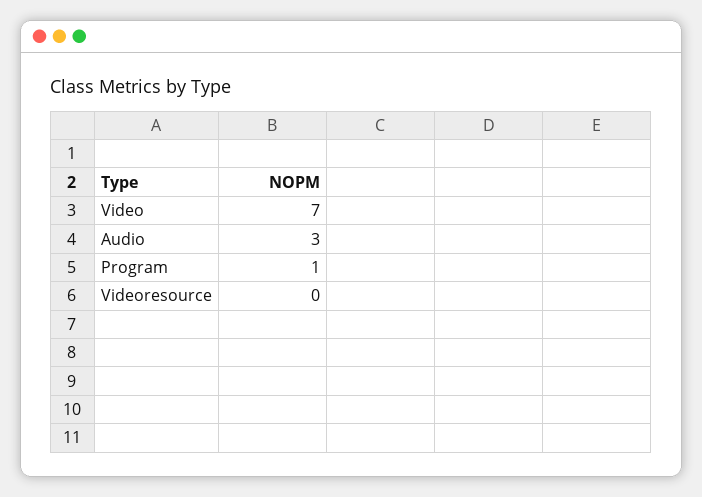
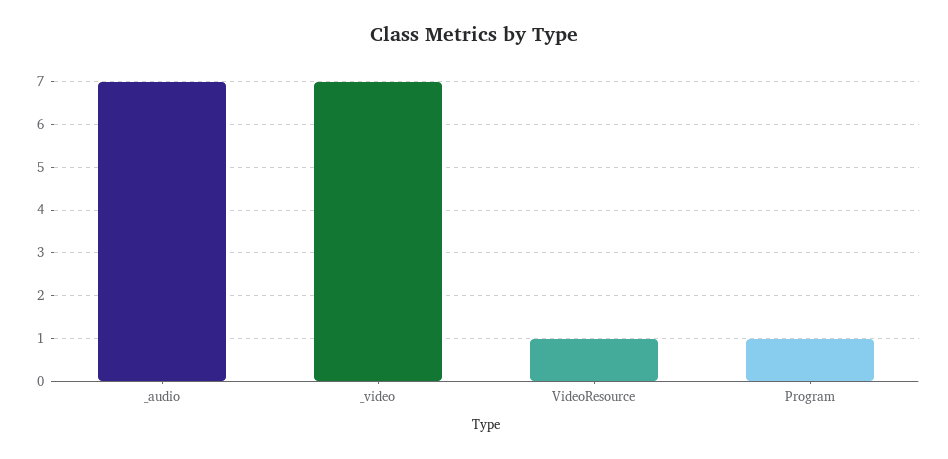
  {
    "Video": 7,
-   "Audio": 3,
+   "Audio": 7,
    "Program": 1,
-   "Videoresource": 0
+   "Videoresource": 1
  }

